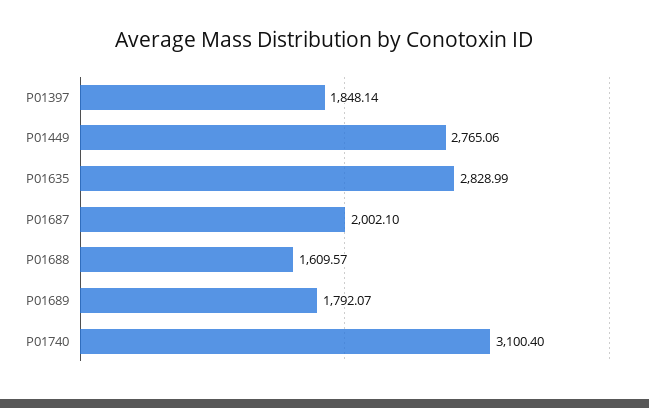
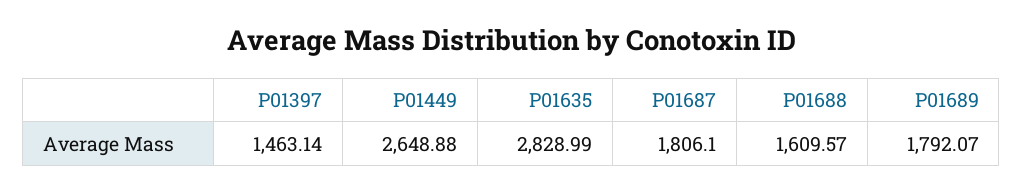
  {
-   "P01397": 1848.14,
+   "P01397": 1463.14,
-   "P01449": 2765.06,
+   "P01449": 2648.88,
    "P01635": 2828.99,
-   "P01687": 2002.1,
+   "P01687": 1806.1,
    "P01688": 1609.57,
-   "P01689": 1792.07,
+   "P01689": 1792.07
-   "P01740": 3100.4
  }

